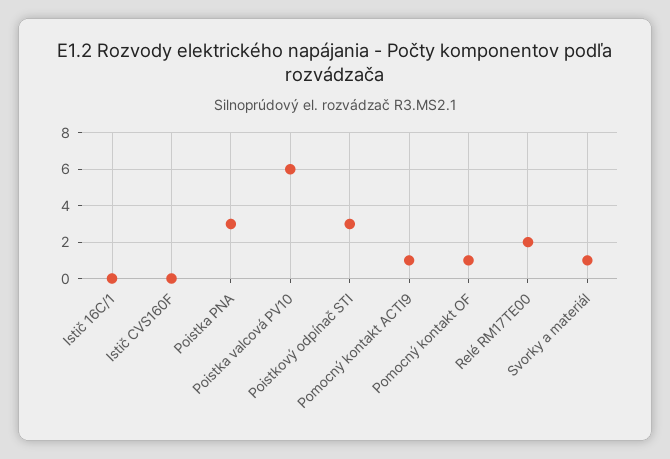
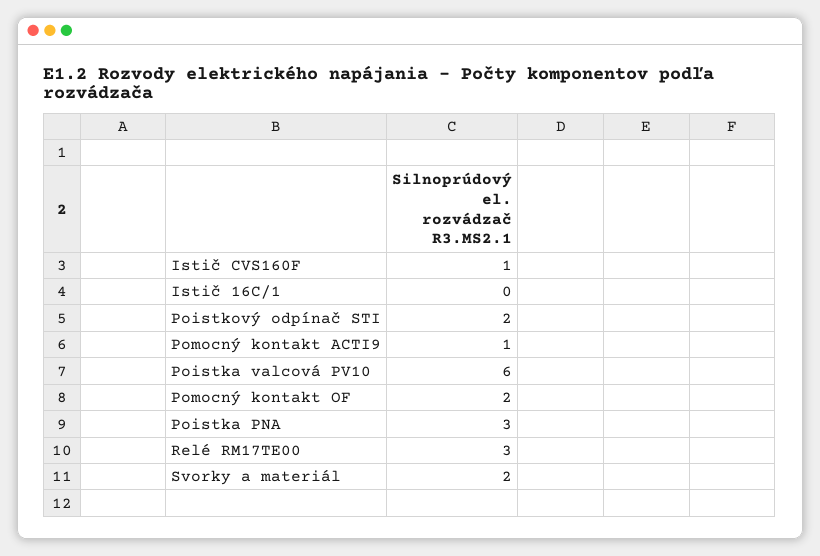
  {
    "Istič 16C/1": 0,
-   "Istič CVS160F": 0,
+   "Istič CVS160F": 1,
    "Poistka PNA": 3,
    "Poistka valcová PV10": 6,
-   "Poistkový odpínač STI": 3,
+   "Poistkový odpínač STI": 2,
    "Pomocný kontakt ACTI9": 1,
-   "Pomocný kontakt OF": 1,
+   "Pomocný kontakt OF": 2,
-   "Relé RM17TE00": 2,
+   "Relé RM17TE00": 3,
-   "Svorky a materiál": 1
+   "Svorky a materiál": 2
  }

